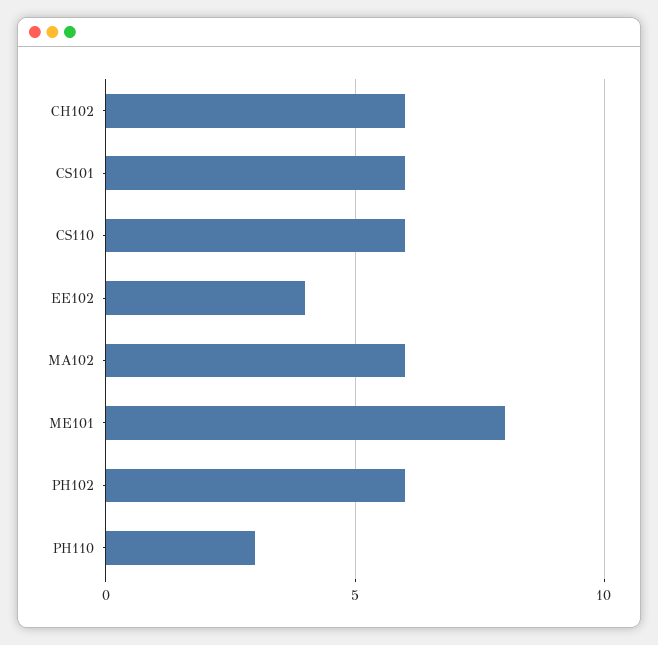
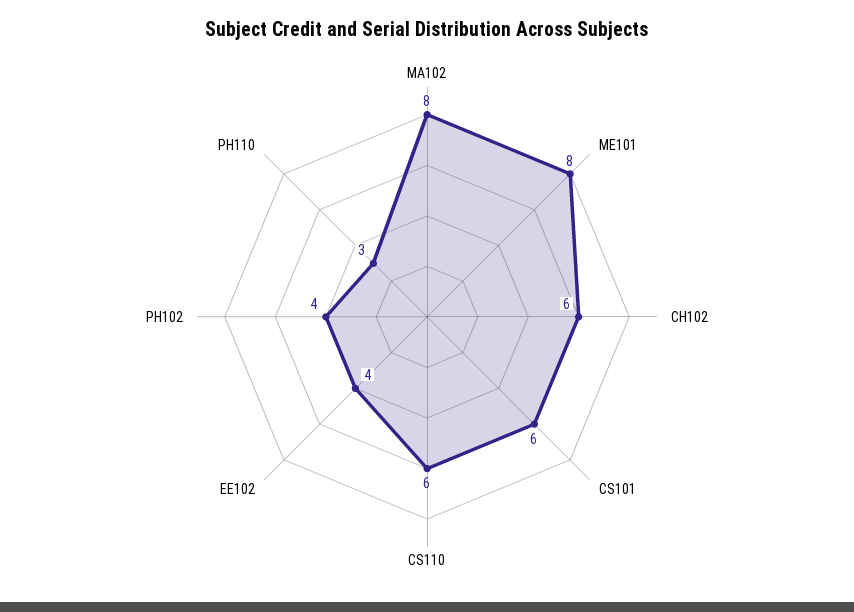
  {
    "CH102": 6,
    "CS101": 6,
    "CS110": 6,
    "EE102": 4,
-   "MA102": 6,
+   "MA102": 8,
    "ME101": 8,
-   "PH102": 6,
+   "PH102": 4,
    "PH110": 3
  }

